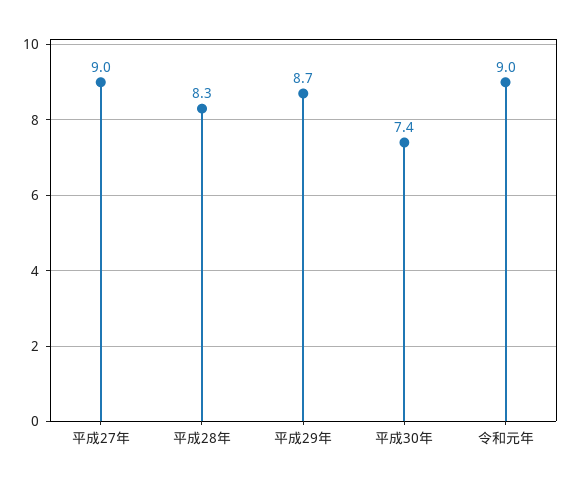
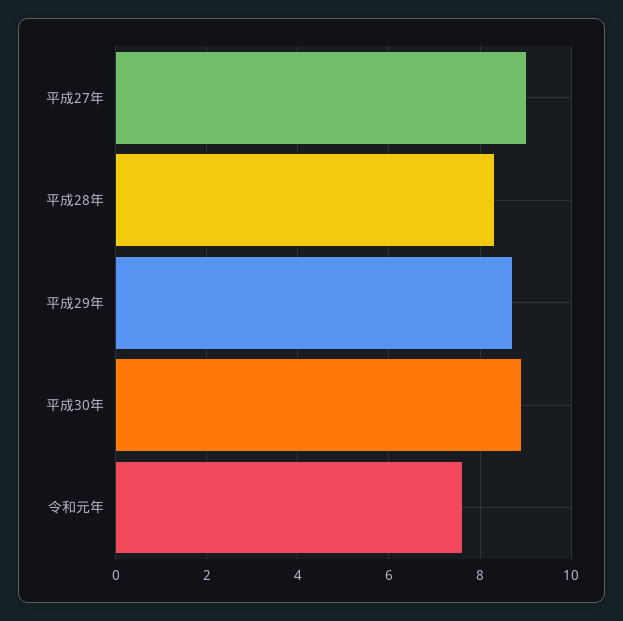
  {
    "平成27年": 9,
    "平成28年": 8.3,
    "平成29年": 8.7,
-   "平成30年": 7.4,
+   "平成30年": 9,
-   "令和元年": 9
+   "令和元年": 7.5
  }

